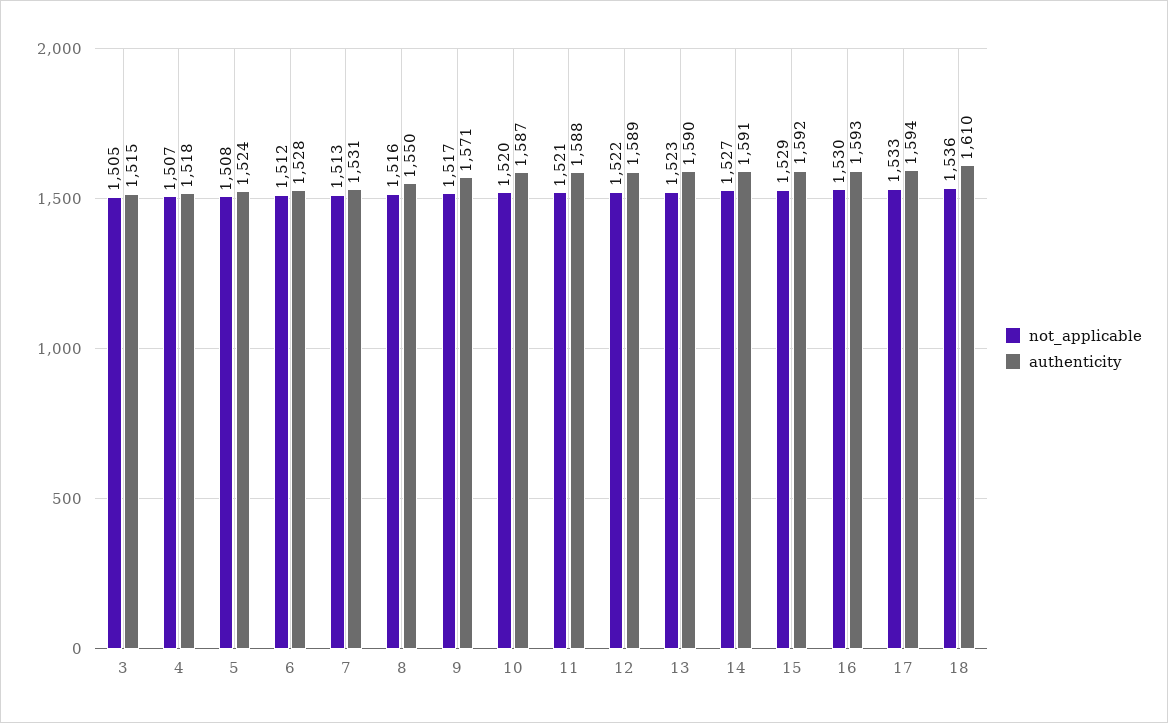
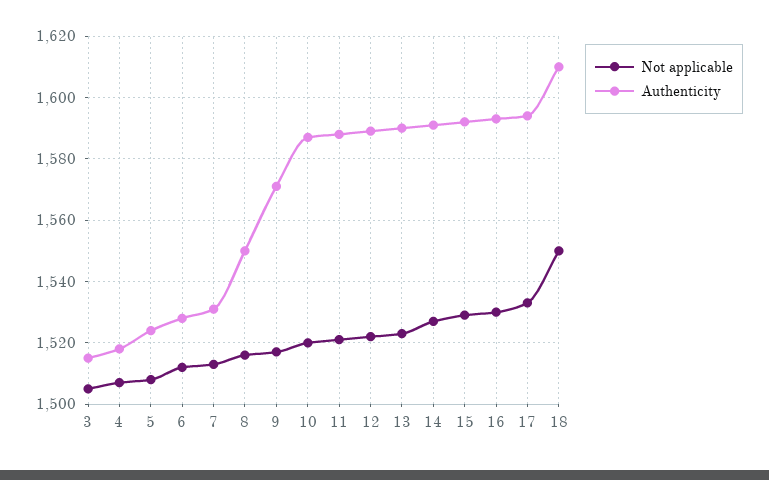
  {
    "not_applicable": {
      "3": 1505,
      "4": 1507,
      "5": 1508,
      "6": 1512,
      "7": 1513,
      "8": 1516,
      "9": 1517,
      "10": 1520,
      "11": 1521,
      "12": 1522,
      "13": 1523,
      "14": 1527,
      "15": 1529,
      "16": 1530,
      "17": 1533,
-     "18": 1536
+     "18": 1550
    },
    "authenticity": {
      "3": 1515,
      "4": 1518,
      "5": 1524,
      "6": 1528,
      "7": 1531,
      "8": 1550,
      "9": 1571,
      "10": 1587,
      "11": 1588,
      "12": 1589,
      "13": 1590,
      "14": 1591,
      "15": 1592,
      "16": 1593,
      "17": 1594,
      "18": 1610
    }
  }

